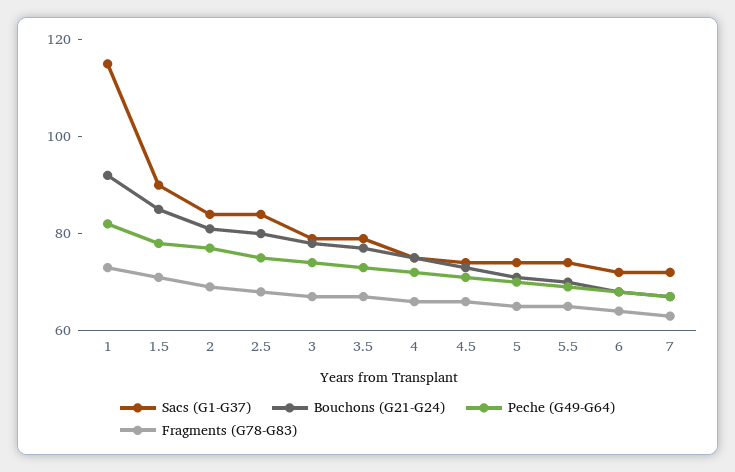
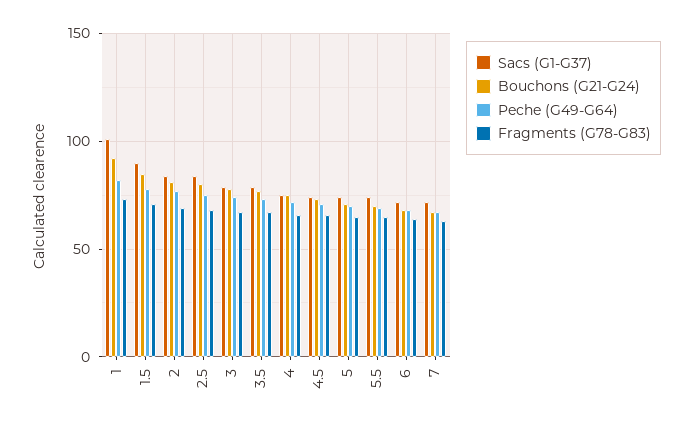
  {
    "Sacs (G1-G37)": {
-     "1": 115,
+     "1": 100,
      "1.5": 90,
      "2": 85,
      "2.5": 85,
      "3": 80,
      "3.5": 80,
      "4": 75,
      "4.5": 75,
      "5": 75,
      "5.5": 75,
      "6": 70,
      "7": 70
    },
    "Bouchons (G21-G24)": {
      "1": 90,
      "1.5": 85,
      "2": 80,
      "2.5": 80,
      "3": 80,
      "3.5": 75,
      "4": 75,
      "4.5": 75,
      "5": 70,
      "5.5": 70,
      "6": 70,
      "7": 65
    },
    "Peche (G49-G64)": {
      "1": 80,
      "1.5": 80,
      "2": 75,
      "2.5": 75,
      "3": 75,
      "3.5": 75,
      "4": 70,
      "4.5": 70,
      "5": 70,
      "5.5": 70,
      "6": 70,
      "7": 65
    },
    "Fragments (G78-G83)": {
      "1": 75,
      "1.5": 70,
      "2": 70,
      "2.5": 70,
      "3": 65,
      "3.5": 65,
      "4": 65,
      "4.5": 65,
      "5": 65,
      "5.5": 65,
      "6": 65,
      "7": 65
    }
  }

